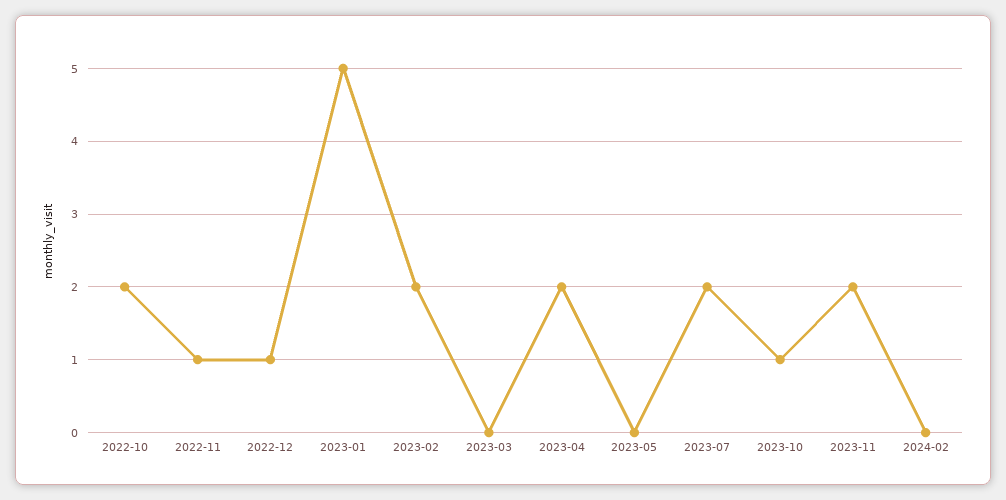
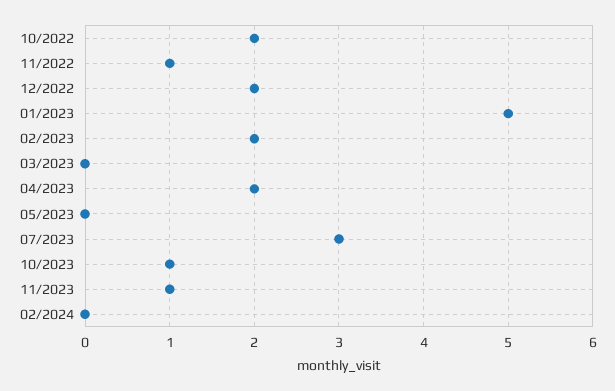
  {
    "2022-10": 2,
    "2022-11": 1,
-   "2022-12": 1,
+   "2022-12": 2,
    "2023-01": 5,
    "2023-02": 2,
    "2023-03": 0,
    "2023-04": 2,
    "2023-05": 0,
-   "2023-07": 2,
+   "2023-07": 3,
    "2023-10": 1,
-   "2023-11": 2,
+   "2023-11": 1,
    "2024-02": 0
  }

